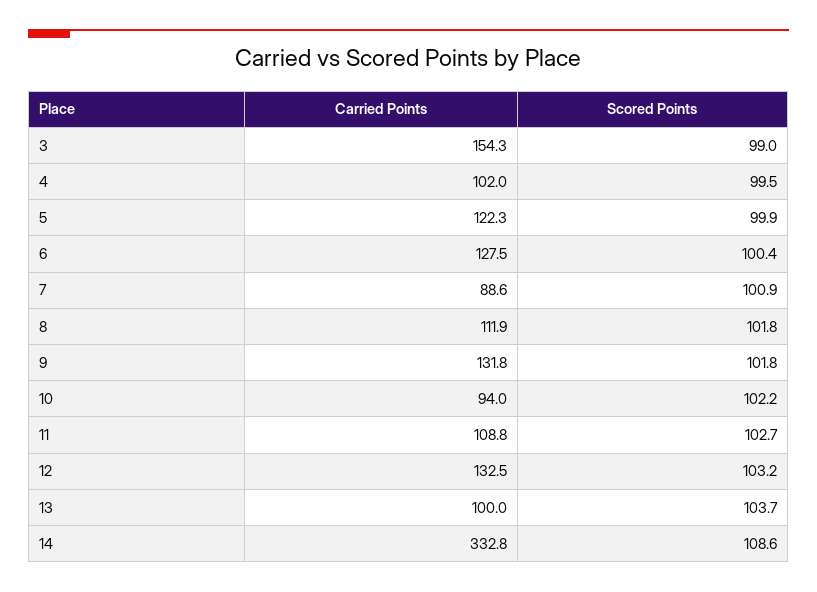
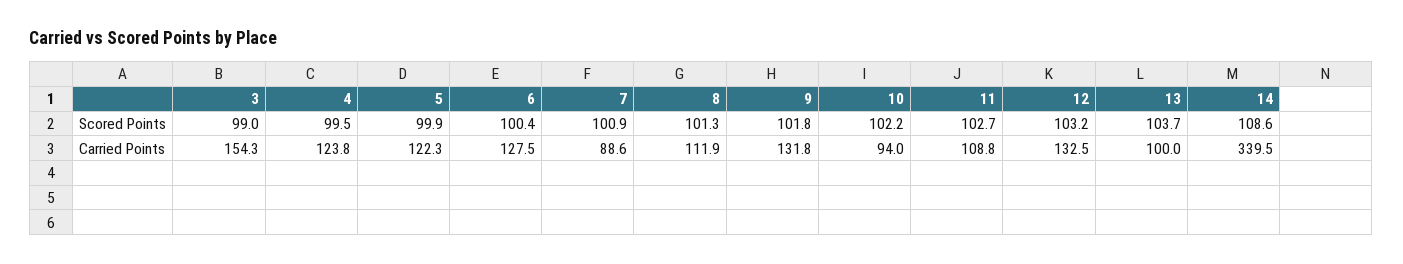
  {
    "Carried Points": {
      "3": 154.3,
-     "4": 102,
+     "4": 123.8,
      "5": 122.3,
      "6": 127.5,
      "7": 88.6,
      "8": 111.9,
      "9": 131.8,
      "10": 94,
      "11": 108.8,
      "12": 132.5,
      "13": 100,
-     "14": 332.8
+     "14": 339.5
    },
    "Scored Points": {
      "3": 99,
      "4": 99.5,
      "5": 99.9,
      "6": 100.4,
      "7": 100.9,
-     "8": 101.8,
+     "8": 101.3,
      "9": 101.8,
      "10": 102.2,
      "11": 102.7,
      "12": 103.2,
      "13": 103.7,
      "14": 108.6
    }
  }

